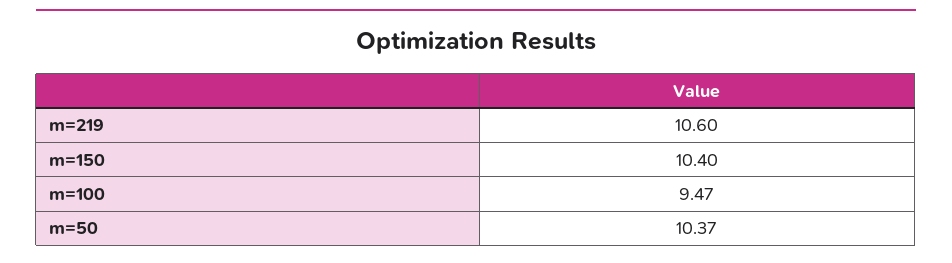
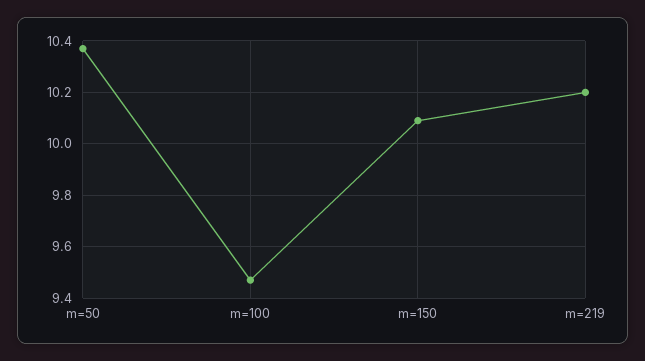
  {
-   "m=219": 10.6,
+   "m=219": 10.2,
-   "m=150": 10.4,
+   "m=150": 10.1,
    "m=100": 9.47,
    "m=50": 10.37
  }

